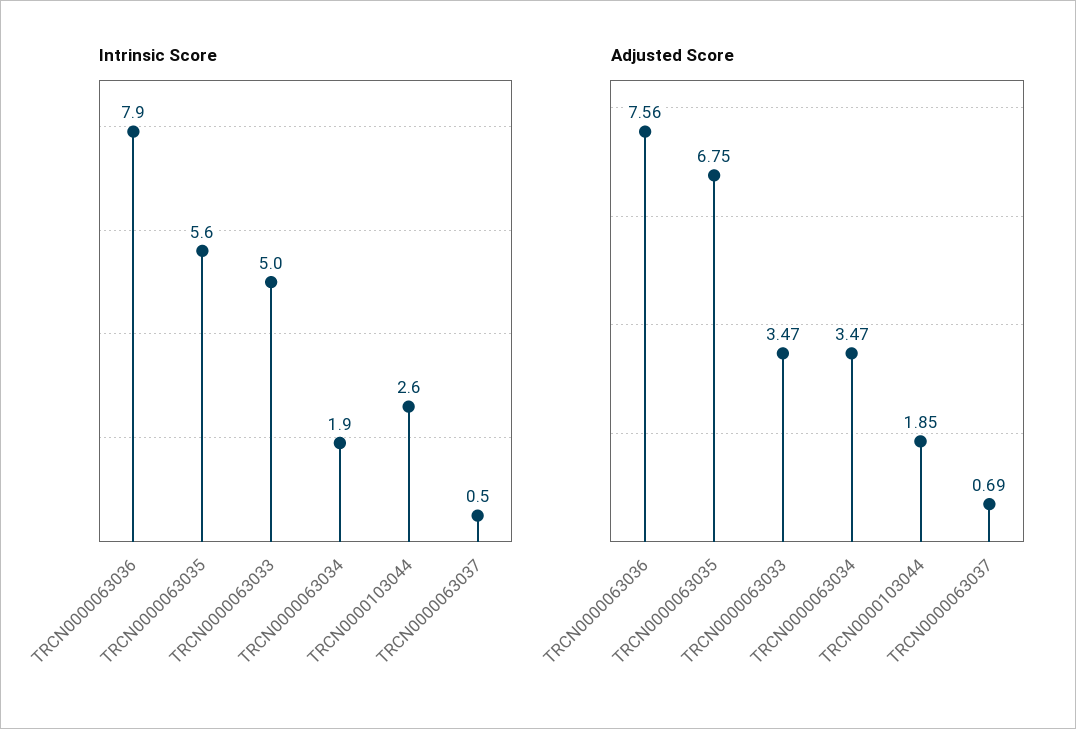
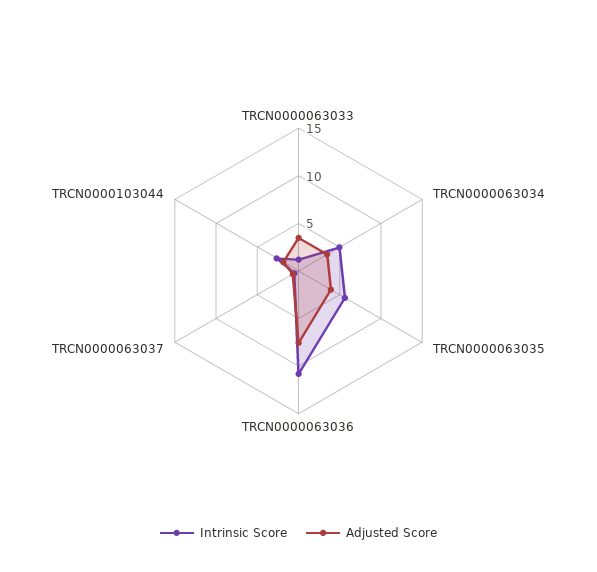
  {
    "Intrinsic Score": {
-     "TRCN0000063036": 7.9,
+     "TRCN0000063036": 11,
      "TRCN0000063035": 5.6,
-     "TRCN0000063033": 5,
+     "TRCN0000063033": 1,
-     "TRCN0000063034": 1.9,
+     "TRCN0000063034": 5,
      "TRCN0000103044": 2.6,
      "TRCN0000063037": 0.5
    },
    "Adjusted Score": {
      "TRCN0000063036": 7.56,
-     "TRCN0000063035": 6.75,
+     "TRCN0000063035": 4,
      "TRCN0000063033": 3.47,
      "TRCN0000063034": 3.47,
      "TRCN0000103044": 1.85,
      "TRCN0000063037": 0.69
    }
  }

